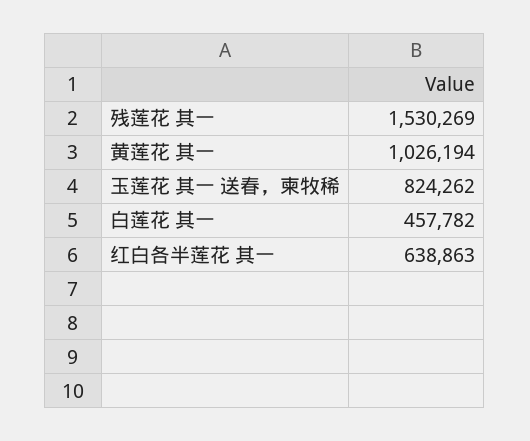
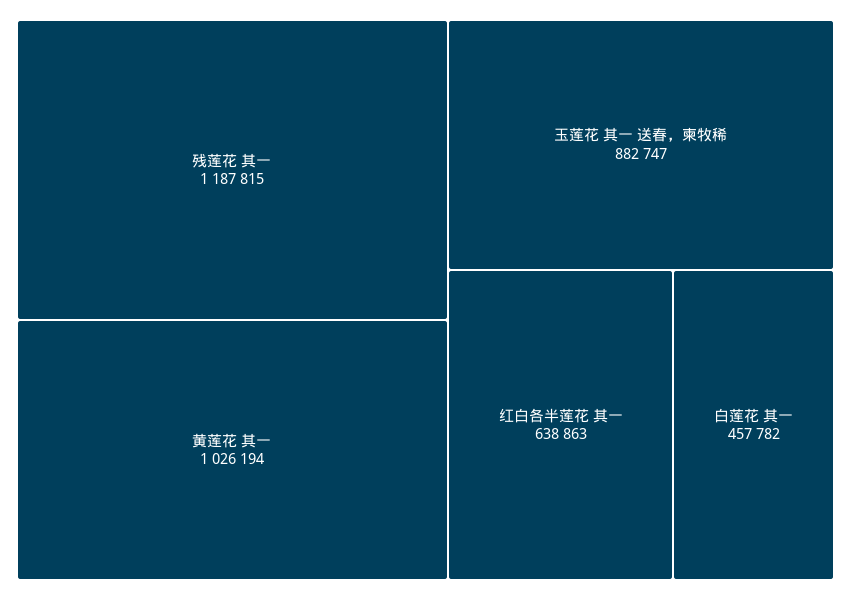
  {
-   "残莲花 其一": 1530269,
+   "残莲花 其一": 1187815,
    "黄莲花 其一": 1026194,
-   "玉莲花 其一 送春，柬牧稀": 824262,
+   "玉莲花 其一 送春，柬牧稀": 882747,
    "白莲花 其一": 457782,
    "红白各半莲花 其一": 638863
  }

